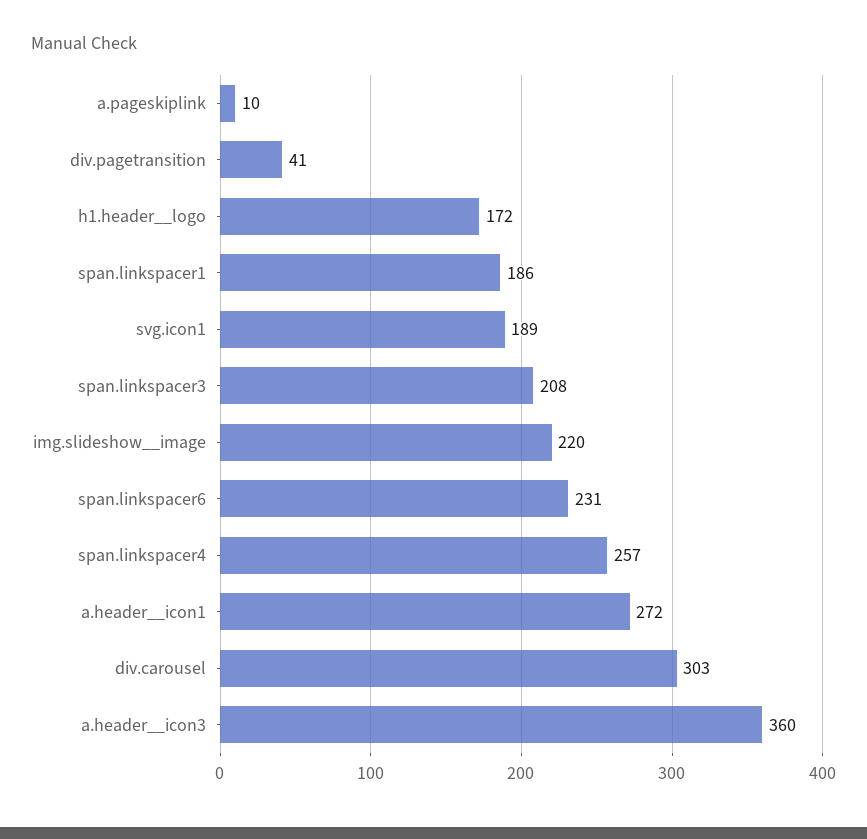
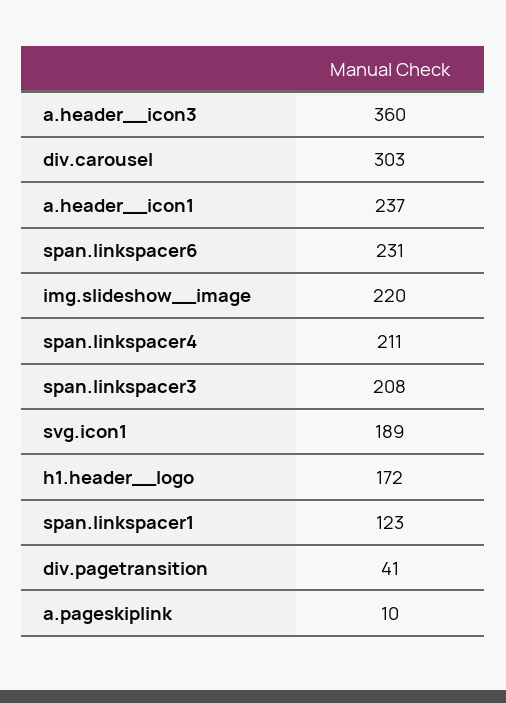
  {
    "a.pageskiplink": 10,
    "div.pagetransition": 41,
    "h1.header__logo": 172,
-   "span.linkspacer1": 186,
+   "span.linkspacer1": 123,
    "svg.icon1": 189,
    "span.linkspacer3": 208,
    "img.slideshow__image": 220,
    "span.linkspacer6": 231,
-   "span.linkspacer4": 257,
+   "span.linkspacer4": 211,
-   "a.header__icon1": 272,
+   "a.header__icon1": 237,
    "div.carousel": 303,
    "a.header__icon3": 360
  }

